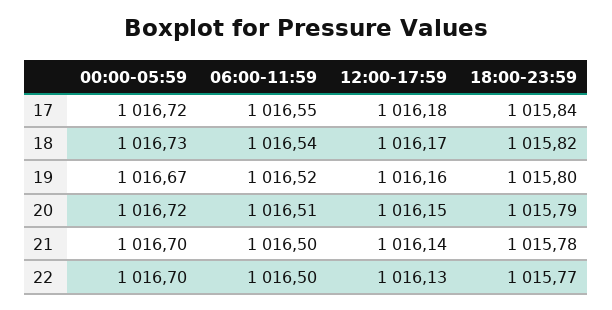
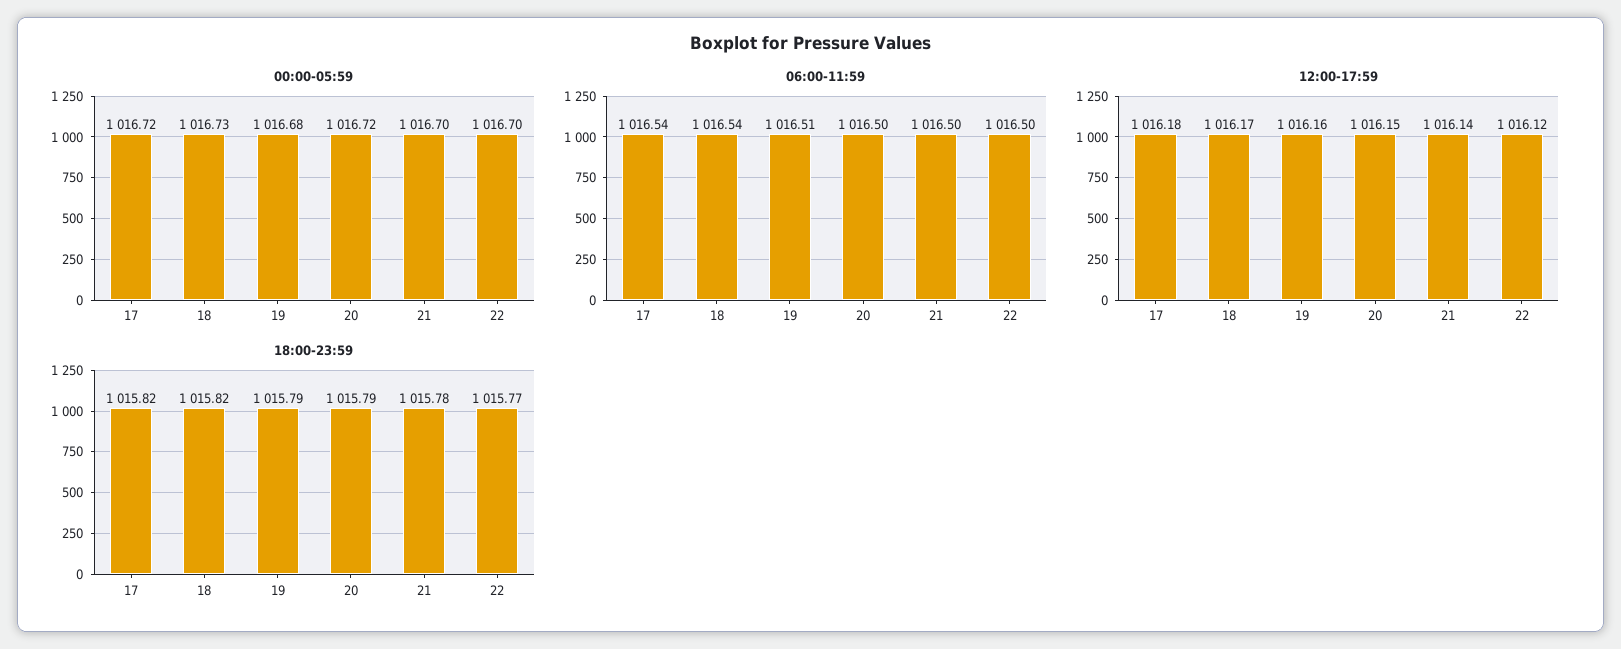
  {
    "00:00-05:59": {
      "17": 1016.72,
      "18": 1016.73,
-     "19": 1016.67,
+     "19": 1016.68,
      "20": 1016.72,
      "21": 1016.7,
      "22": 1016.7
    },
    "06:00-11:59": {
-     "17": 1016.55,
+     "17": 1016.54,
      "18": 1016.54,
-     "19": 1016.52,
+     "19": 1016.51,
-     "20": 1016.51,
+     "20": 1016.5,
      "21": 1016.5,
      "22": 1016.5
    },
    "12:00-17:59": {
      "17": 1016.18,
      "18": 1016.17,
      "19": 1016.16,
      "20": 1016.15,
      "21": 1016.14,
-     "22": 1016.13
+     "22": 1016.12
    },
    "18:00-23:59": {
-     "17": 1015.84,
+     "17": 1015.82,
      "18": 1015.82,
-     "19": 1015.8,
+     "19": 1015.79,
      "20": 1015.79,
      "21": 1015.78,
      "22": 1015.77
    }
  }

